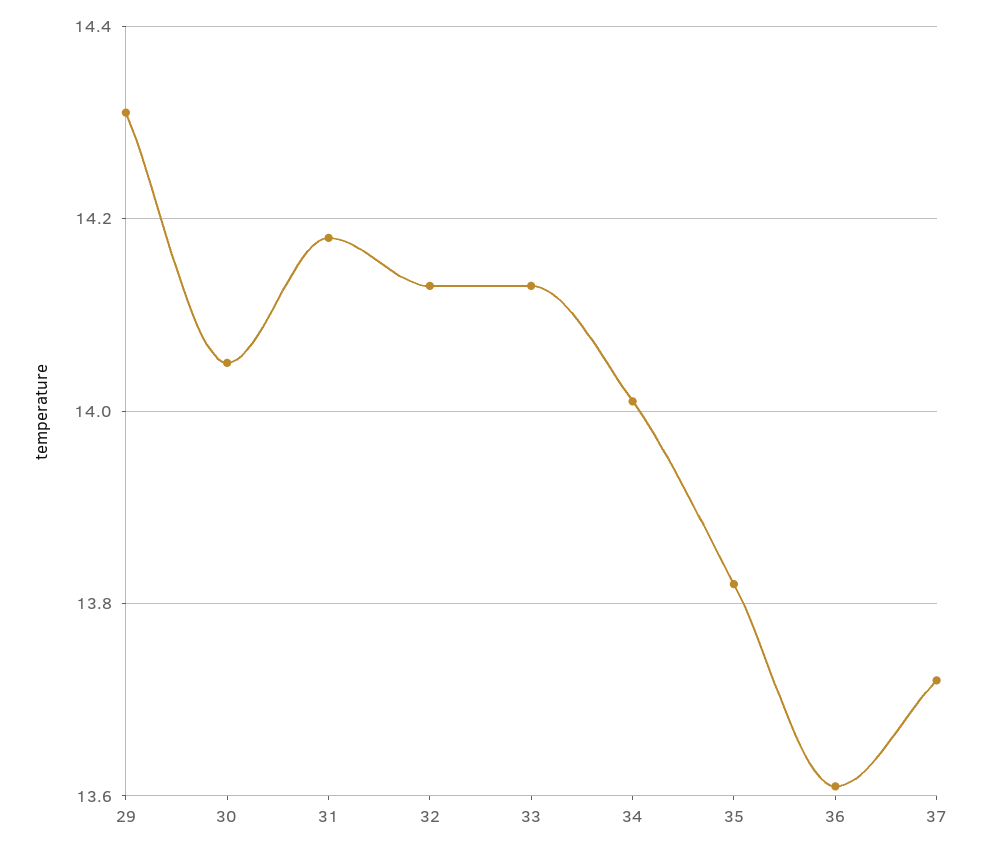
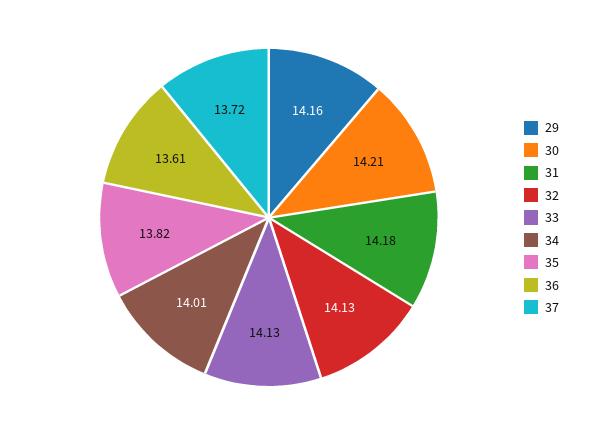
  {
-   "29": 14.3,
+   "29": 14.16,
-   "30": 14.05,
+   "30": 14.21,
    "31": 14.18,
    "32": 14.13,
    "33": 14.13,
    "34": 14.01,
    "35": 13.82,
    "36": 13.61,
    "37": 13.72
  }

